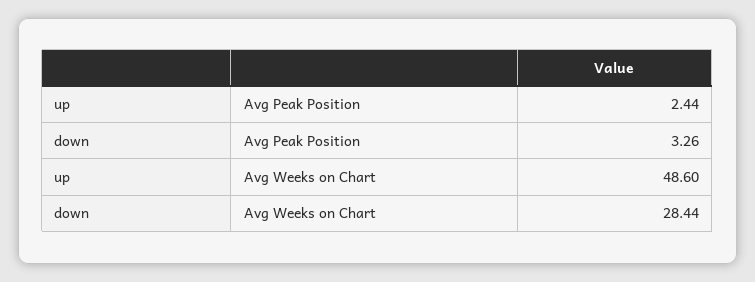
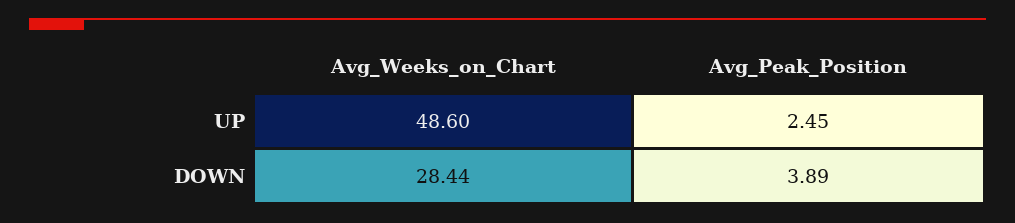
  {
    "up": {
-     "Avg Peak Position": 2.44,
+     "Avg Peak Position": 2.45,
      "Avg Weeks on Chart": 48.6
    },
    "down": {
-     "Avg Peak Position": 3.26,
+     "Avg Peak Position": 3.89,
      "Avg Weeks on Chart": 28.44
    }
  }

